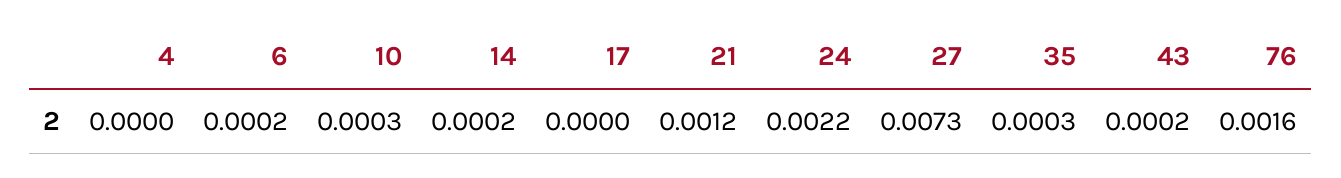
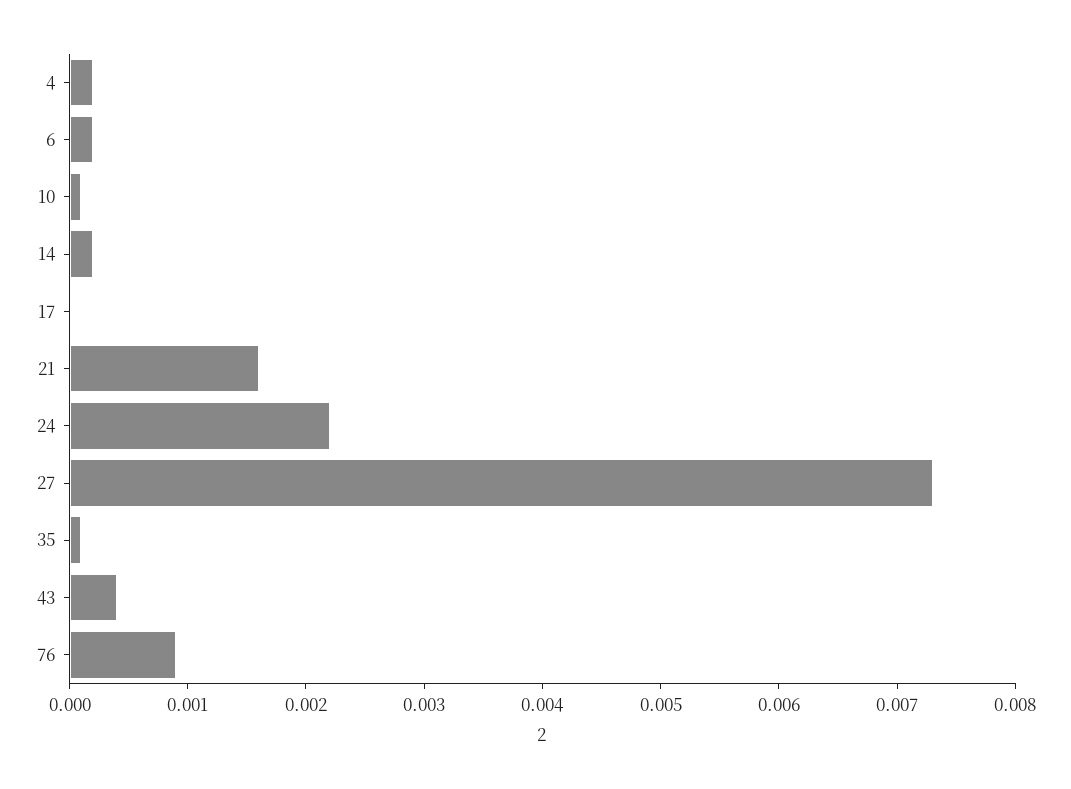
  {
-   "4": 0,
+   "4": 0.0002,
    "6": 0.0002,
-   "10": 0.0003,
+   "10": 0.0001,
    "14": 0.0002,
    "17": 0,
-   "21": 0.0012,
+   "21": 0.0016,
    "24": 0.0022,
    "27": 0.0073,
-   "35": 0.0003,
+   "35": 0.0001,
-   "43": 0.0002,
+   "43": 0.0004,
-   "76": 0.0016
+   "76": 0.0009
  }

